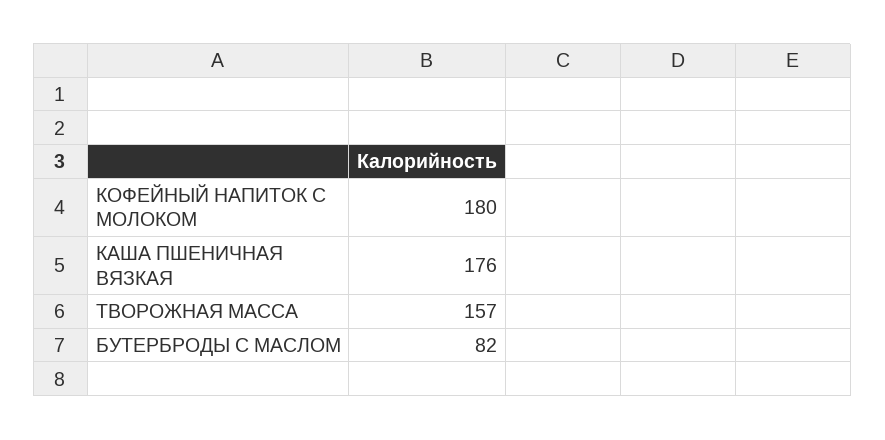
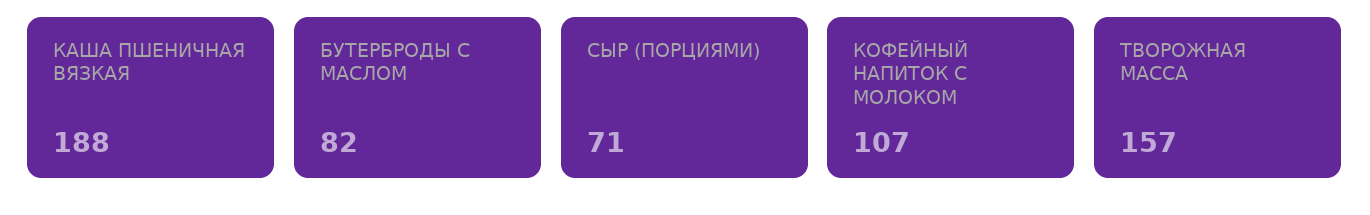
  {
-   "КОФЕЙНЫЙ НАПИТОК С МОЛОКОМ": 180,
+   "КОФЕЙНЫЙ НАПИТОК С МОЛОКОМ": 107,
-   "КАША ПШЕНИЧНАЯ ВЯЗКАЯ": 176,
+   "КАША ПШЕНИЧНАЯ ВЯЗКАЯ": 188,
    "ТВОРОЖНАЯ МАССА": 157,
-   "БУТЕРБРОДЫ С МАСЛОМ": 82
+   "БУТЕРБРОДЫ С МАСЛОМ": 82,
+   "СЫР (ПОРЦИЯМИ)": 71
  }

